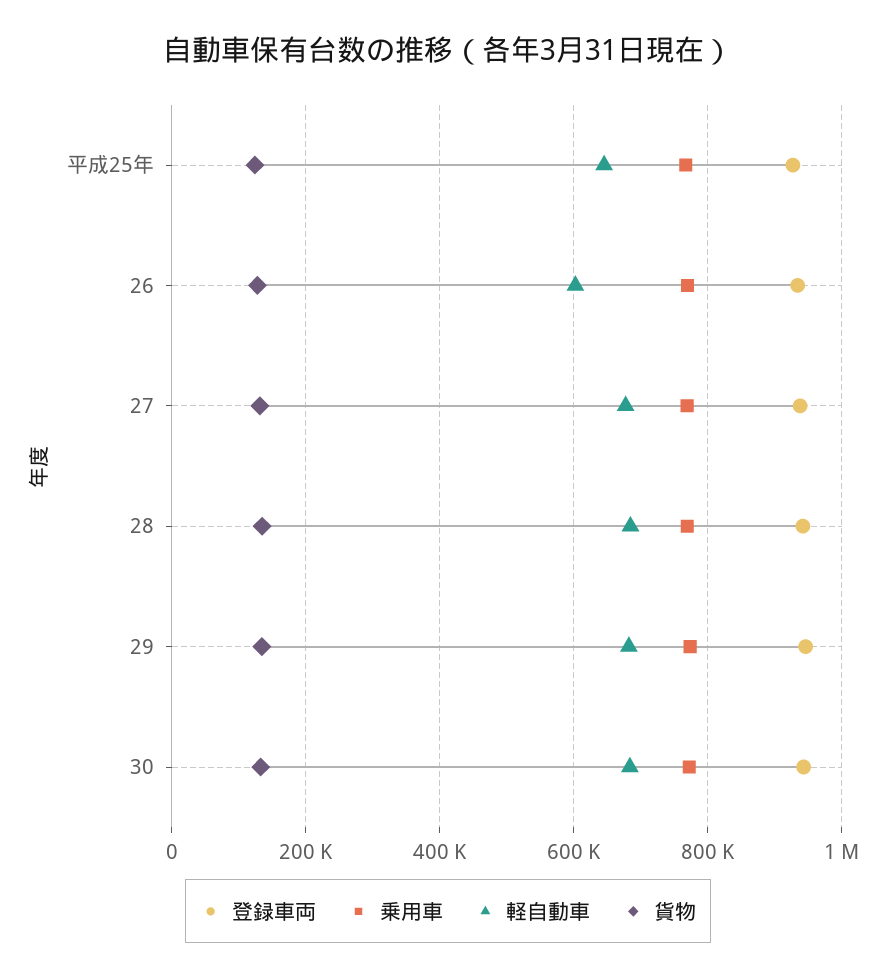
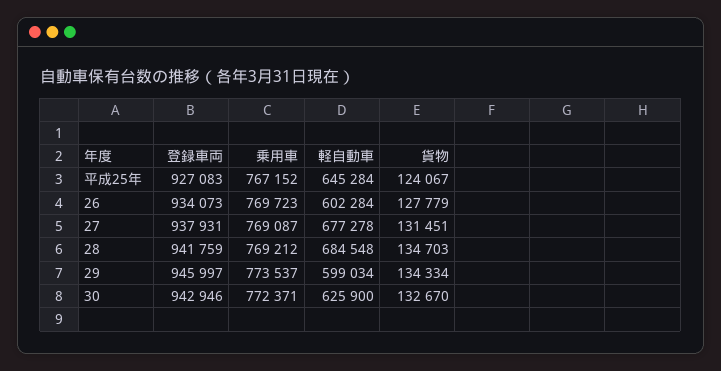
  {
    "登録車両": {
      "平成25年": 927083,
      "26": 934073,
      "27": 937931,
      "28": 941759,
      "29": 945997,
      "30": 942946
    },
    "乗用車": {
      "平成25年": 767152,
      "26": 769723,
      "27": 769087,
      "28": 769212,
      "29": 773537,
      "30": 772371
    },
    "軽自動車": {
      "平成25年": 645284,
      "26": 602284,
      "27": 677278,
      "28": 684548,
-     "29": 680000,
+     "29": 599034,
-     "30": 680000
+     "30": 625900
    },
    "貨物": {
      "平成25年": 124067,
      "26": 127779,
      "27": 131451,
      "28": 134703,
      "29": 134334,
      "30": 132670
    }
  }

